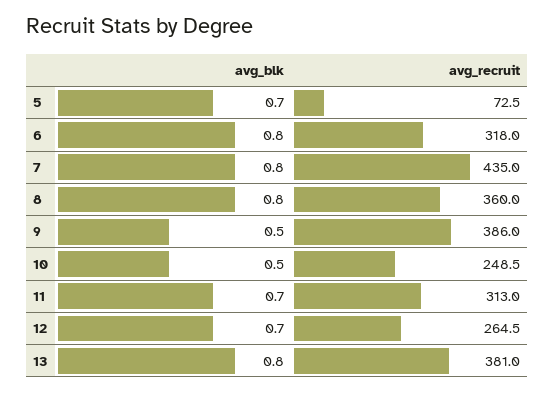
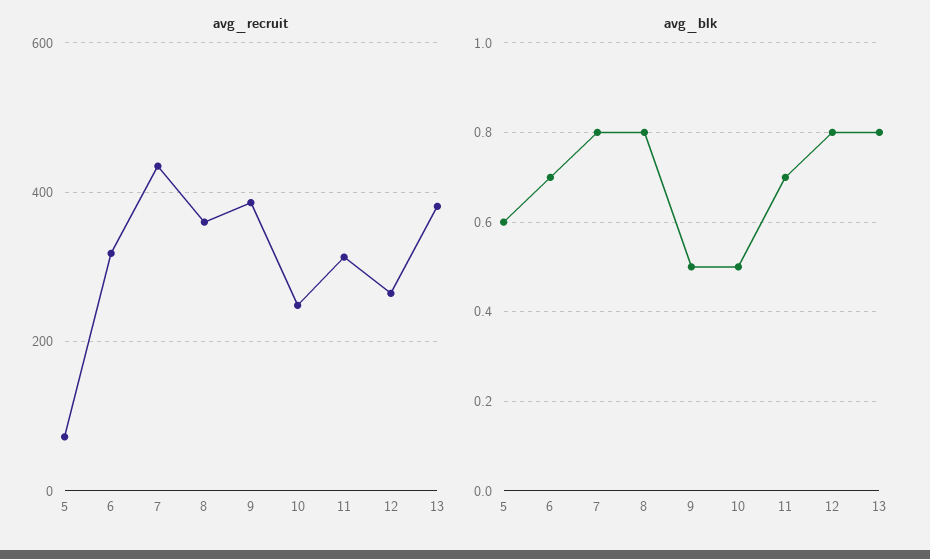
  {
    "avg_blk": {
-     "5": 0.7,
+     "5": 0.6,
-     "6": 0.8,
+     "6": 0.7,
      "7": 0.8,
      "8": 0.8,
      "9": 0.5,
      "10": 0.5,
      "11": 0.7,
-     "12": 0.7,
+     "12": 0.8,
      "13": 0.8
    },
    "avg_recruit": {
      "5": 72.5,
      "6": 318,
      "7": 435,
      "8": 360,
      "9": 386,
      "10": 248.5,
      "11": 313,
      "12": 264.5,
      "13": 381
    }
  }

